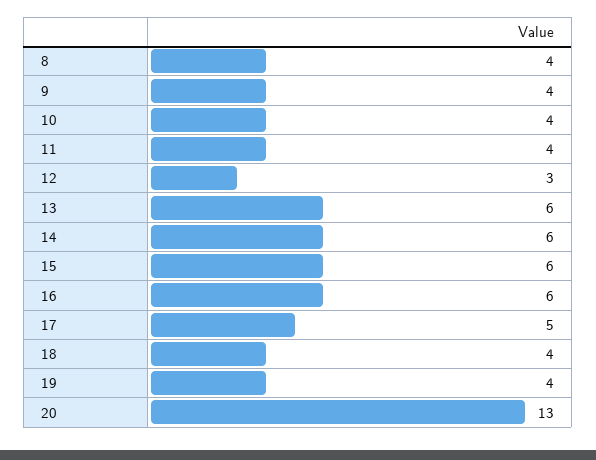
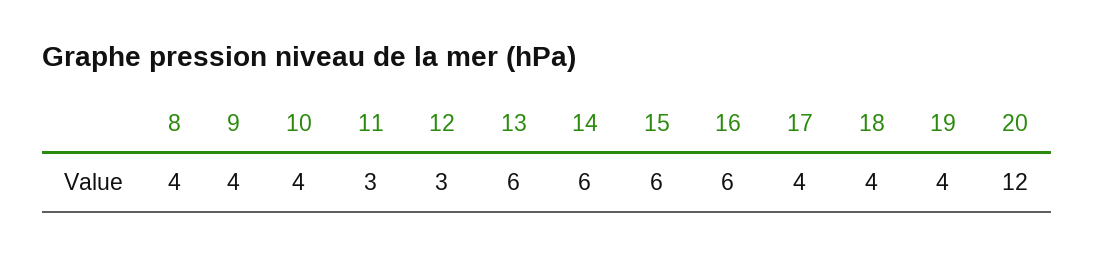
  {
    "8": 4,
    "9": 4,
    "10": 4,
-   "11": 4,
+   "11": 3,
    "12": 3,
    "13": 6,
    "14": 6,
    "15": 6,
    "16": 6,
-   "17": 5,
+   "17": 4,
    "18": 4,
    "19": 4,
-   "20": 13
+   "20": 12
  }

